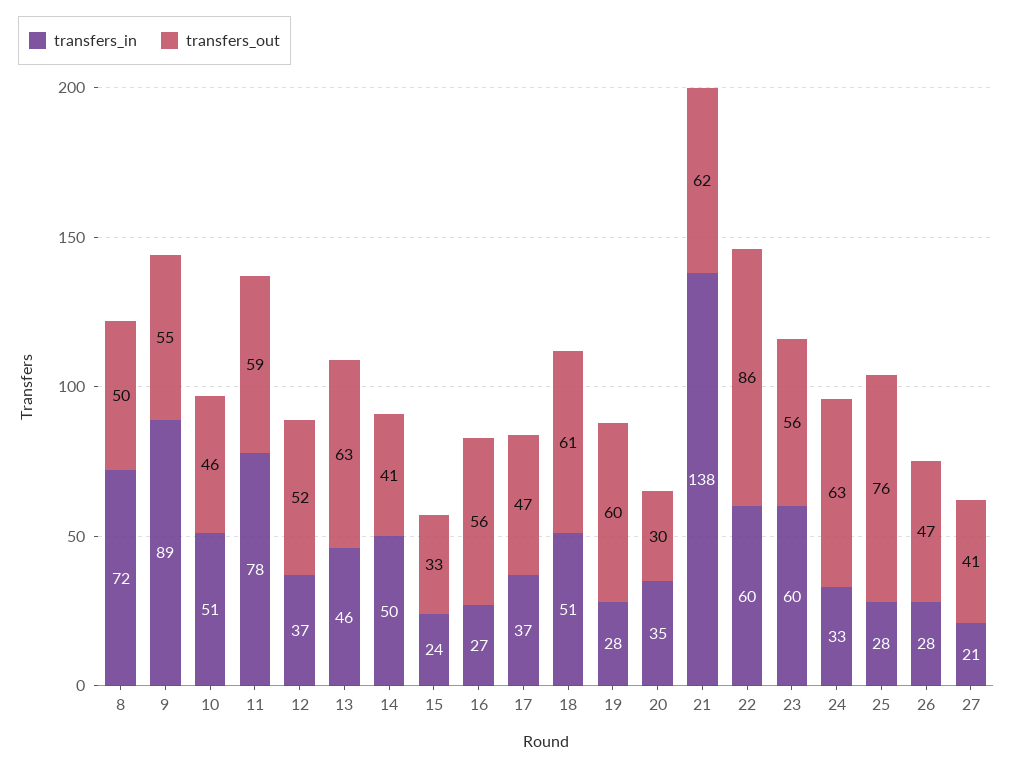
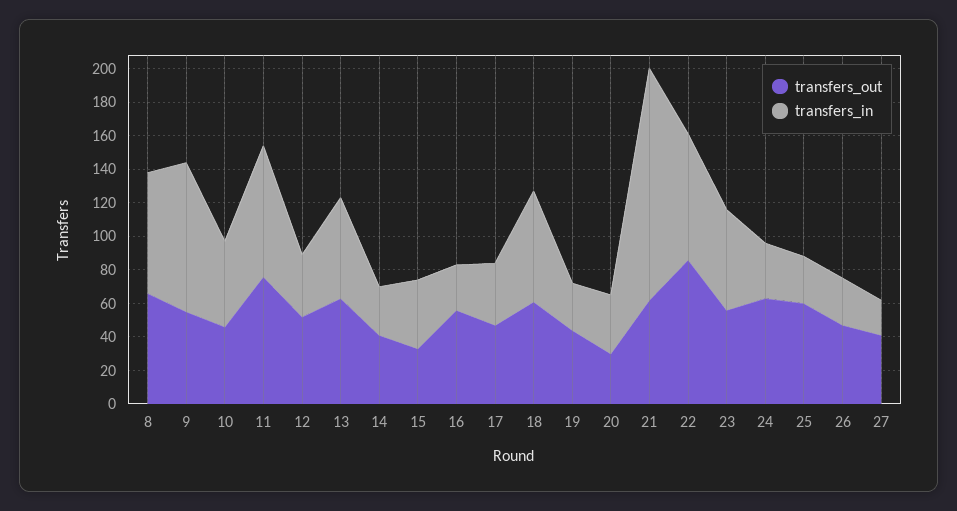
  {
    "transfers_in": {
      "8": 72,
      "9": 89,
      "10": 51,
      "11": 78,
      "12": 37,
-     "13": 46,
+     "13": 60,
-     "14": 50,
+     "14": 30,
-     "15": 24,
+     "15": 40,
      "16": 27,
      "17": 37,
-     "18": 51,
+     "18": 65,
      "19": 28,
      "20": 35,
      "21": 138,
-     "22": 60,
+     "22": 75,
      "23": 60,
      "24": 33,
      "25": 28,
      "26": 28,
      "27": 21
    },
    "transfers_out": {
-     "8": 50,
+     "8": 65,
      "9": 55,
      "10": 46,
-     "11": 59,
+     "11": 75,
      "12": 52,
      "13": 63,
      "14": 41,
      "15": 33,
      "16": 56,
      "17": 47,
      "18": 61,
-     "19": 60,
+     "19": 45,
      "20": 30,
      "21": 62,
      "22": 86,
      "23": 56,
      "24": 63,
-     "25": 76,
+     "25": 60,
      "26": 47,
      "27": 41
    }
  }

